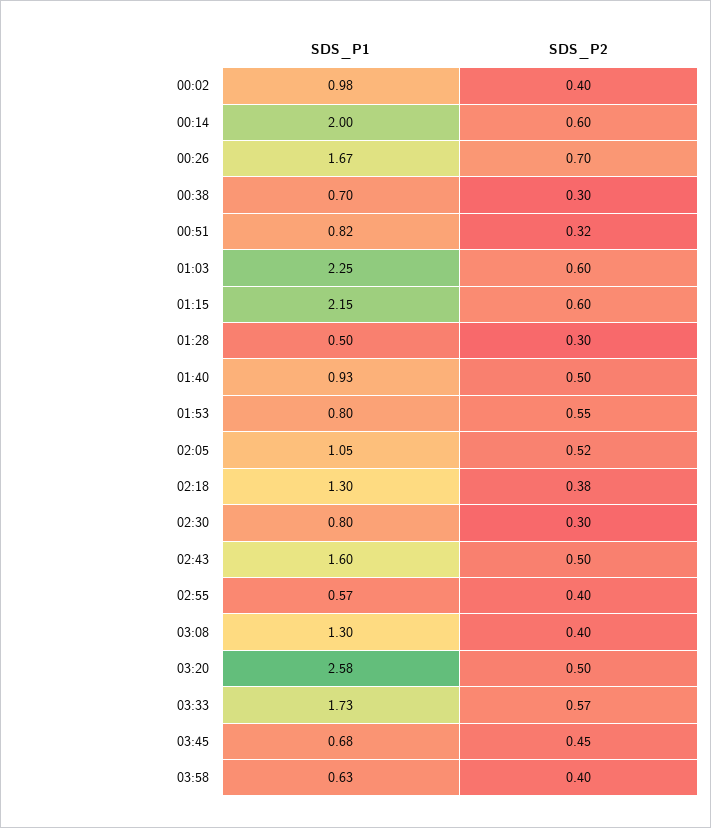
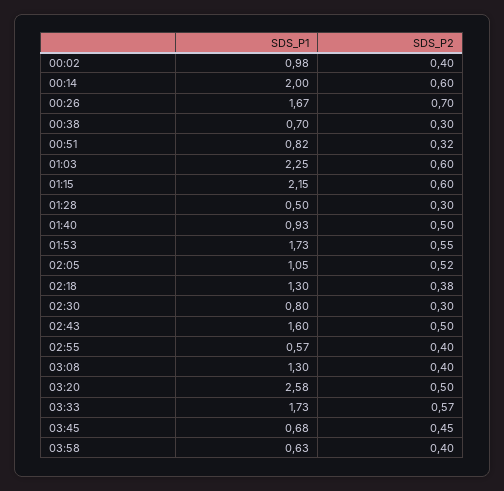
  {
    "SDS_P1": {
      "00:02": 0.98,
      "00:14": 2,
      "00:26": 1.67,
      "00:38": 0.7,
      "00:51": 0.82,
      "01:03": 2.25,
      "01:15": 2.15,
      "01:28": 0.5,
      "01:40": 0.93,
-     "01:53": 0.8,
+     "01:53": 1.73,
      "02:05": 1.05,
      "02:18": 1.3,
      "02:30": 0.8,
      "02:43": 1.6,
      "02:55": 0.57,
      "03:08": 1.3,
      "03:20": 2.58,
      "03:33": 1.73,
      "03:45": 0.68,
      "03:58": 0.63
    },
    "SDS_P2": {
      "00:02": 0.4,
      "00:14": 0.6,
      "00:26": 0.7,
      "00:38": 0.3,
      "00:51": 0.32,
      "01:03": 0.6,
      "01:15": 0.6,
      "01:28": 0.3,
      "01:40": 0.5,
      "01:53": 0.55,
      "02:05": 0.52,
      "02:18": 0.38,
      "02:30": 0.3,
      "02:43": 0.5,
      "02:55": 0.4,
      "03:08": 0.4,
      "03:20": 0.5,
      "03:33": 0.57,
      "03:45": 0.45,
      "03:58": 0.4
    }
  }

